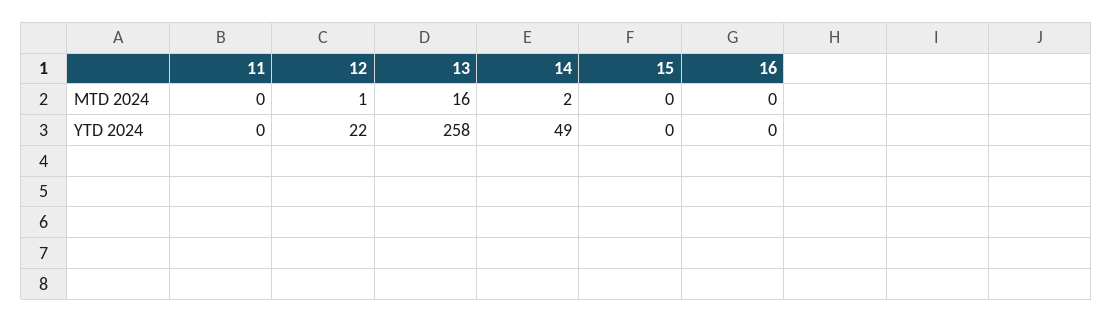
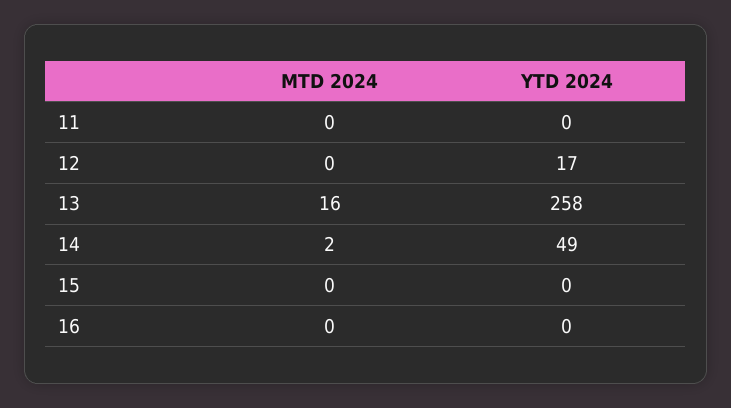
  {
    "11": {
      "MTD 2024": 0,
      "YTD 2024": 0
    },
    "12": {
-     "MTD 2024": 1,
+     "MTD 2024": 0,
-     "YTD 2024": 22
+     "YTD 2024": 17
    },
    "13": {
      "MTD 2024": 16,
      "YTD 2024": 258
    },
    "14": {
      "MTD 2024": 2,
      "YTD 2024": 49
    },
    "15": {
      "MTD 2024": 0,
      "YTD 2024": 0
    },
    "16": {
      "MTD 2024": 0,
      "YTD 2024": 0
    }
  }

